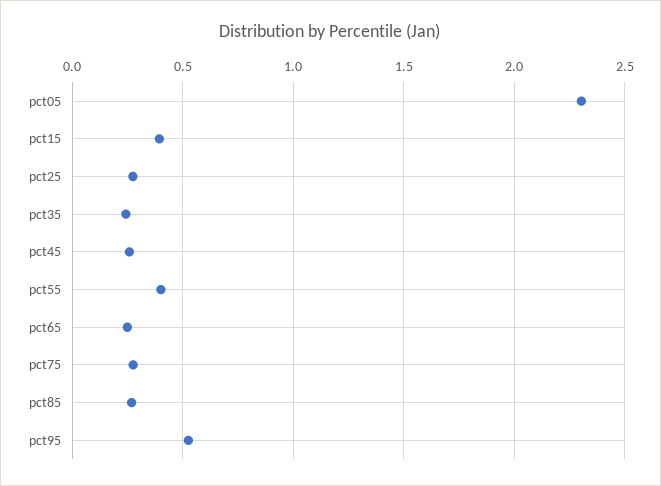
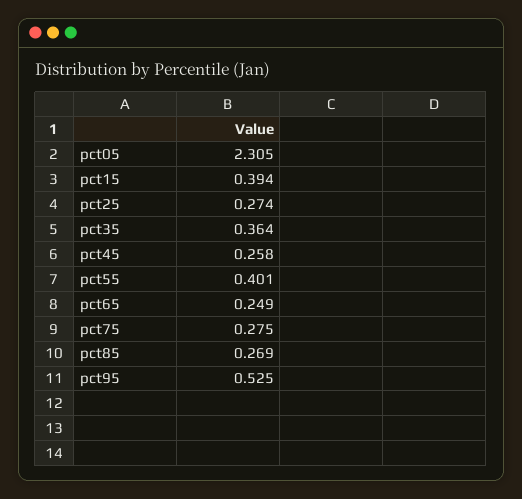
  {
    "pct05": 2.305,
    "pct15": 0.394,
    "pct25": 0.274,
-   "pct35": 0.25,
+   "pct35": 0.364,
    "pct45": 0.258,
    "pct55": 0.401,
    "pct65": 0.249,
    "pct75": 0.275,
    "pct85": 0.269,
    "pct95": 0.525
  }

